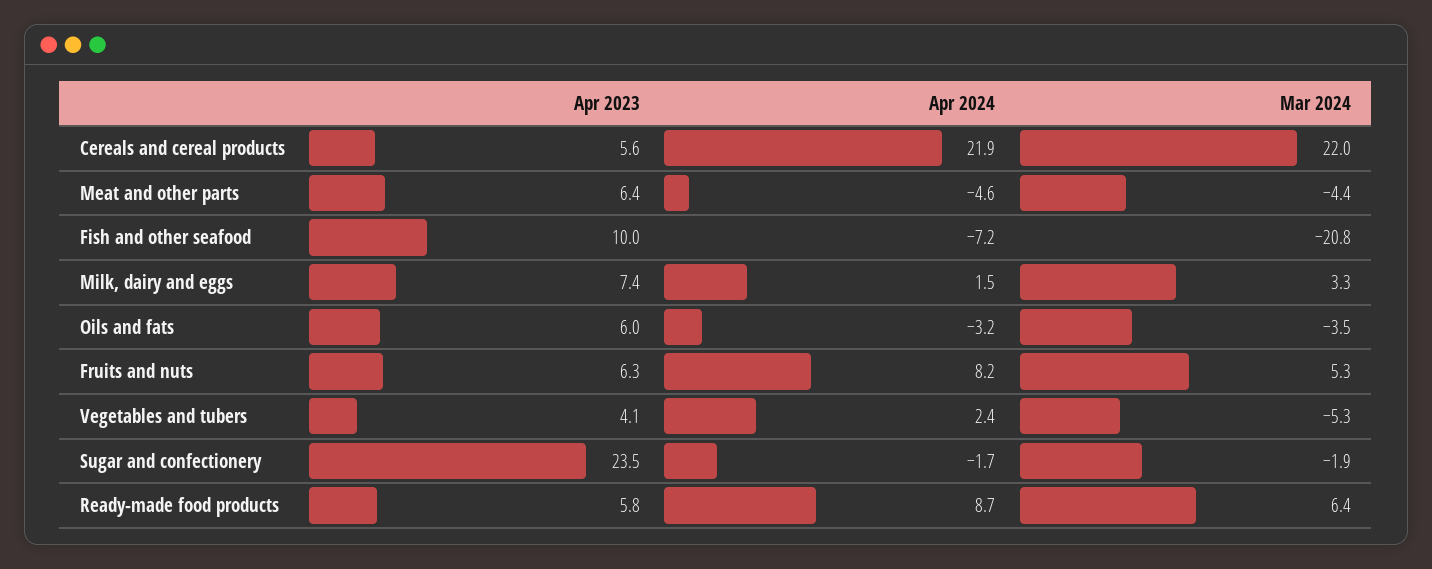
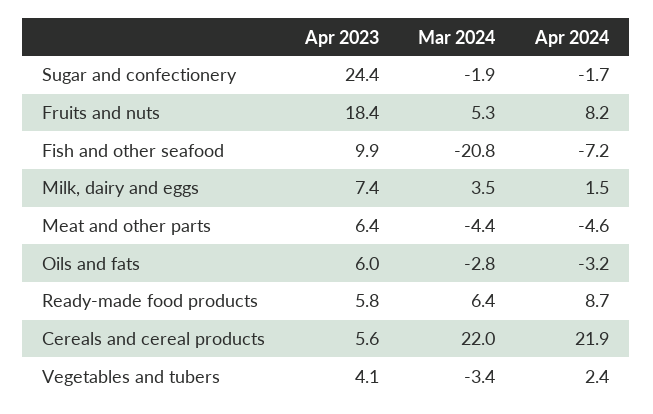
  {
    "Apr 2023": {
      "Cereals and cereal products": 5.6,
      "Meat and other parts": 6.4,
-     "Fish and other seafood": 10,
+     "Fish and other seafood": 9.9,
      "Milk, dairy and eggs": 7.4,
      "Oils and fats": 6,
-     "Fruits and nuts": 6.3,
+     "Fruits and nuts": 18.4,
      "Vegetables and tubers": 4.1,
-     "Sugar and confectionery": 23.5,
+     "Sugar and confectionery": 24.4,
      "Ready-made food products": 5.8
    },
    "Apr 2024": {
      "Cereals and cereal products": 21.9,
      "Meat and other parts": -4.6,
      "Fish and other seafood": -7.2,
      "Milk, dairy and eggs": 1.5,
      "Oils and fats": -3.2,
      "Fruits and nuts": 8.2,
      "Vegetables and tubers": 2.4,
      "Sugar and confectionery": -1.7,
      "Ready-made food products": 8.7
    },
    "Mar 2024": {
      "Cereals and cereal products": 22,
      "Meat and other parts": -4.4,
      "Fish and other seafood": -20.8,
-     "Milk, dairy and eggs": 3.3,
+     "Milk, dairy and eggs": 3.5,
-     "Oils and fats": -3.5,
+     "Oils and fats": -2.8,
      "Fruits and nuts": 5.3,
-     "Vegetables and tubers": -5.3,
+     "Vegetables and tubers": -3.4,
      "Sugar and confectionery": -1.9,
      "Ready-made food products": 6.4
    }
  }

